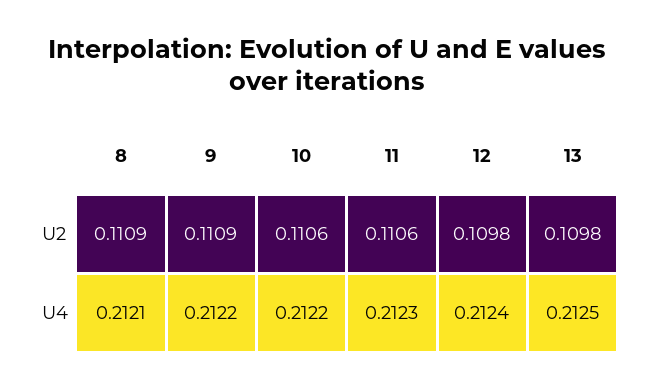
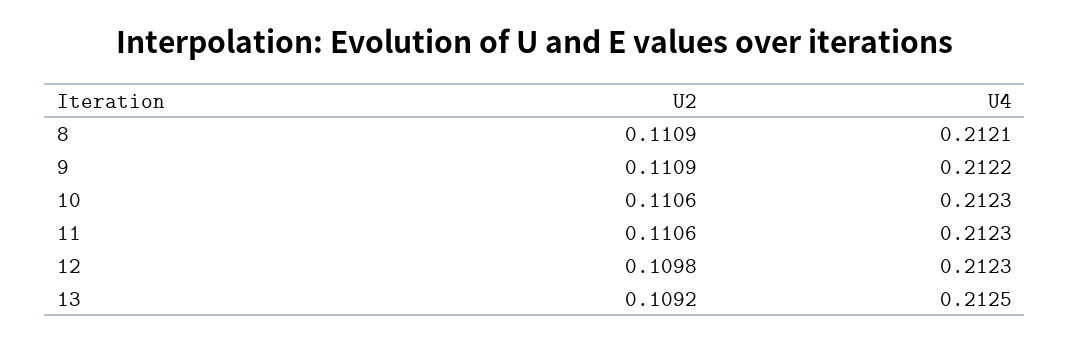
  {
    "8": {
      "U2": 0.1109,
      "U4": 0.2121
    },
    "9": {
      "U2": 0.1109,
      "U4": 0.2122
    },
    "10": {
      "U2": 0.1106,
-     "U4": 0.2122
+     "U4": 0.2123
    },
    "11": {
      "U2": 0.1106,
      "U4": 0.2123
    },
    "12": {
      "U2": 0.1098,
-     "U4": 0.2124
+     "U4": 0.2123
    },
    "13": {
-     "U2": 0.1098,
+     "U2": 0.1092,
      "U4": 0.2125
    }
  }

